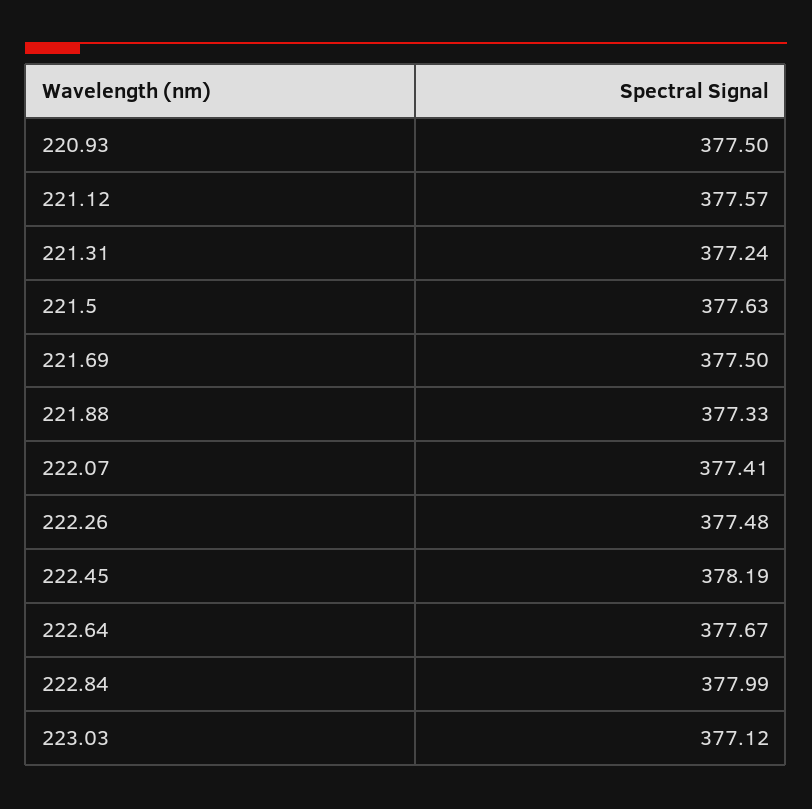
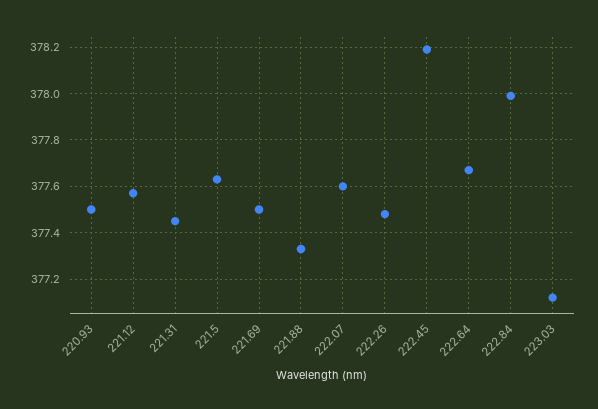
  {
    "220.93": 377.5,
    "221.12": 377.57,
-   "221.31": 377.24,
+   "221.31": 377.45,
    "221.5": 377.63,
    "221.69": 377.5,
    "221.88": 377.33,
-   "222.07": 377.41,
+   "222.07": 377.6,
    "222.26": 377.48,
    "222.45": 378.19,
    "222.64": 377.67,
    "222.84": 377.99,
    "223.03": 377.12
  }

